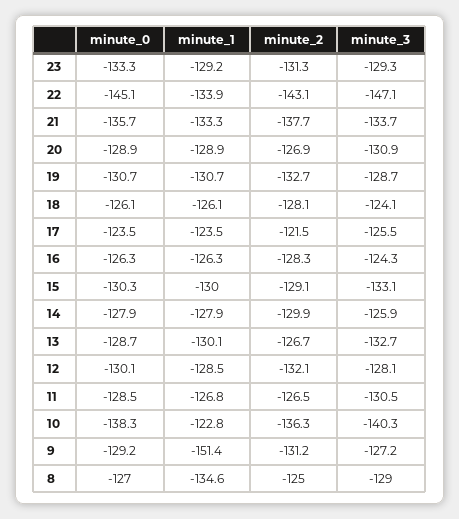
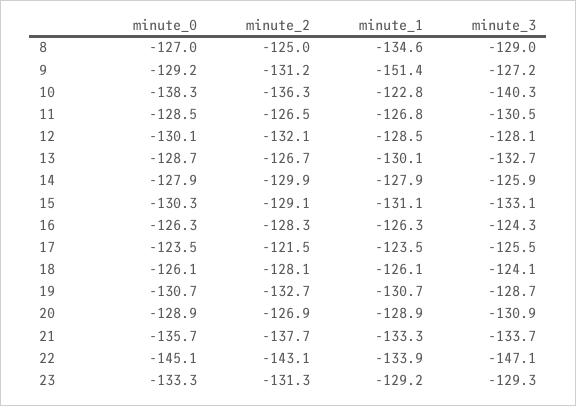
  {
    "minute_0": {
      "23": -133.3,
      "22": -145.1,
      "21": -135.7,
      "20": -128.9,
      "19": -130.7,
      "18": -126.1,
      "17": -123.5,
      "16": -126.3,
      "15": -130.3,
      "14": -127.9,
      "13": -128.7,
      "12": -130.1,
      "11": -128.5,
      "10": -138.3,
      "9": -129.2,
      "8": -127
    },
    "minute_1": {
      "23": -129.2,
      "22": -133.9,
      "21": -133.3,
      "20": -128.9,
      "19": -130.7,
      "18": -126.1,
      "17": -123.5,
      "16": -126.3,
-     "15": -130,
+     "15": -131.1,
      "14": -127.9,
      "13": -130.1,
      "12": -128.5,
      "11": -126.8,
      "10": -122.8,
      "9": -151.4,
      "8": -134.6
    },
    "minute_2": {
      "23": -131.3,
      "22": -143.1,
      "21": -137.7,
      "20": -126.9,
      "19": -132.7,
      "18": -128.1,
      "17": -121.5,
      "16": -128.3,
      "15": -129.1,
      "14": -129.9,
      "13": -126.7,
      "12": -132.1,
      "11": -126.5,
      "10": -136.3,
      "9": -131.2,
      "8": -125
    },
    "minute_3": {
      "23": -129.3,
      "22": -147.1,
      "21": -133.7,
      "20": -130.9,
      "19": -128.7,
      "18": -124.1,
      "17": -125.5,
      "16": -124.3,
      "15": -133.1,
      "14": -125.9,
      "13": -132.7,
      "12": -128.1,
      "11": -130.5,
      "10": -140.3,
      "9": -127.2,
      "8": -129
    }
  }

